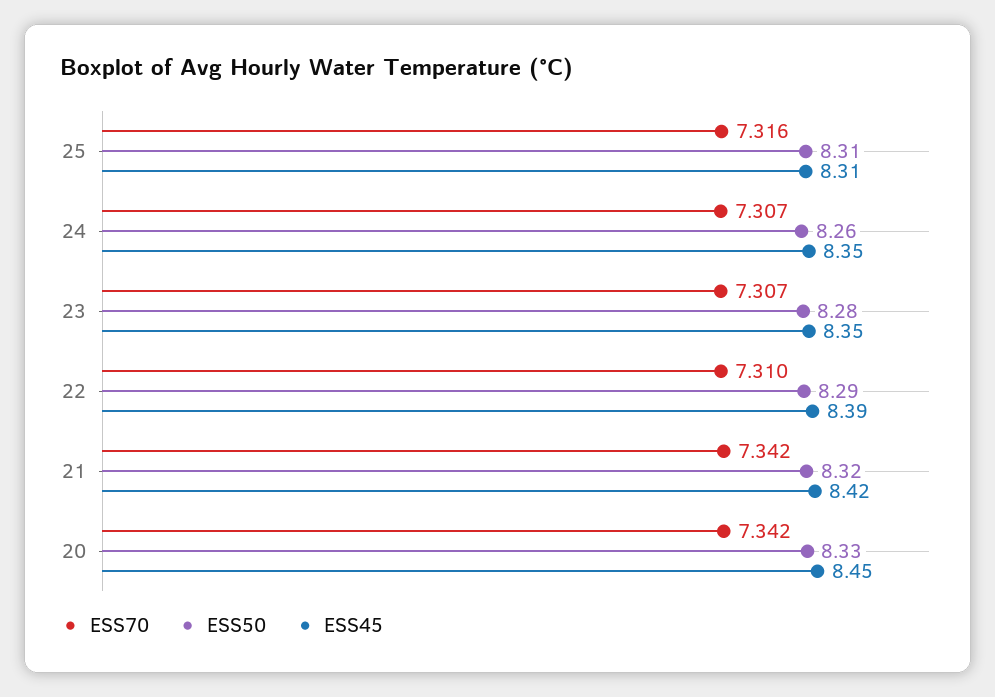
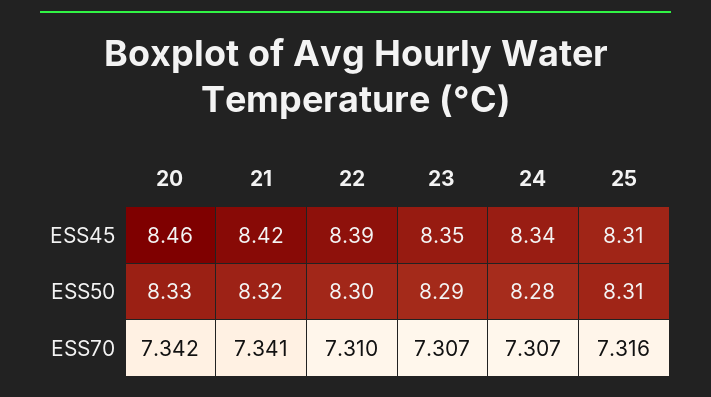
  {
    "ESS70": {
      "25": 7.316,
      "24": 7.307,
      "23": 7.307,
      "22": 7.31,
-     "21": 7.342,
+     "21": 7.341,
      "20": 7.342
    },
    "ESS50": {
      "25": 8.31,
-     "24": 8.26,
+     "24": 8.28,
-     "23": 8.28,
+     "23": 8.29,
-     "22": 8.29,
+     "22": 8.3,
      "21": 8.32,
      "20": 8.33
    },
    "ESS45": {
      "25": 8.31,
-     "24": 8.35,
+     "24": 8.34,
      "23": 8.35,
      "22": 8.39,
      "21": 8.42,
-     "20": 8.45
+     "20": 8.46
    }
  }

